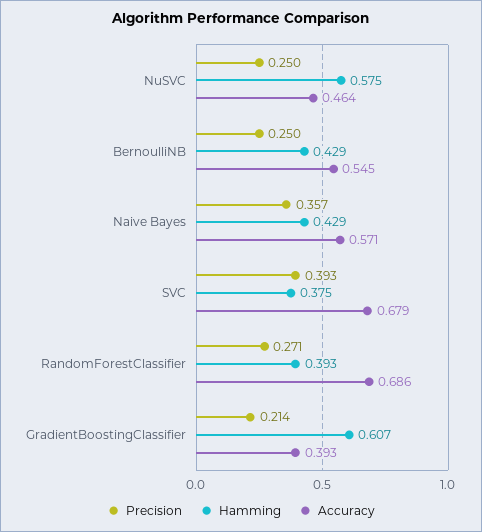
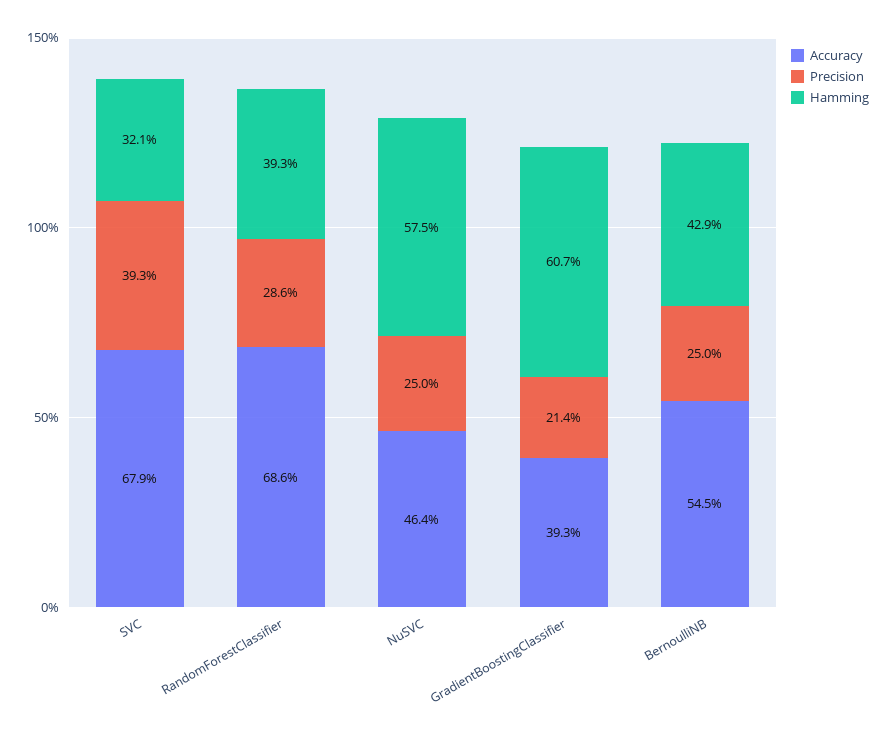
  {
    "Precision": {
      "NuSVC": 0.25,
      "BernoulliNB": 0.25,
-     "Naive Bayes": 0.357,
      "SVC": 0.393,
-     "RandomForestClassifier": 0.271,
+     "RandomForestClassifier": 0.286,
      "GradientBoostingClassifier": 0.214
    },
    "Hamming": {
      "NuSVC": 0.575,
      "BernoulliNB": 0.429,
-     "Naive Bayes": 0.429,
-     "SVC": 0.375,
+     "SVC": 0.321,
      "RandomForestClassifier": 0.393,
      "GradientBoostingClassifier": 0.607
    },
    "Accuracy": {
      "NuSVC": 0.464,
      "BernoulliNB": 0.545,
-     "Naive Bayes": 0.571,
      "SVC": 0.679,
      "RandomForestClassifier": 0.686,
      "GradientBoostingClassifier": 0.393
    }
  }

